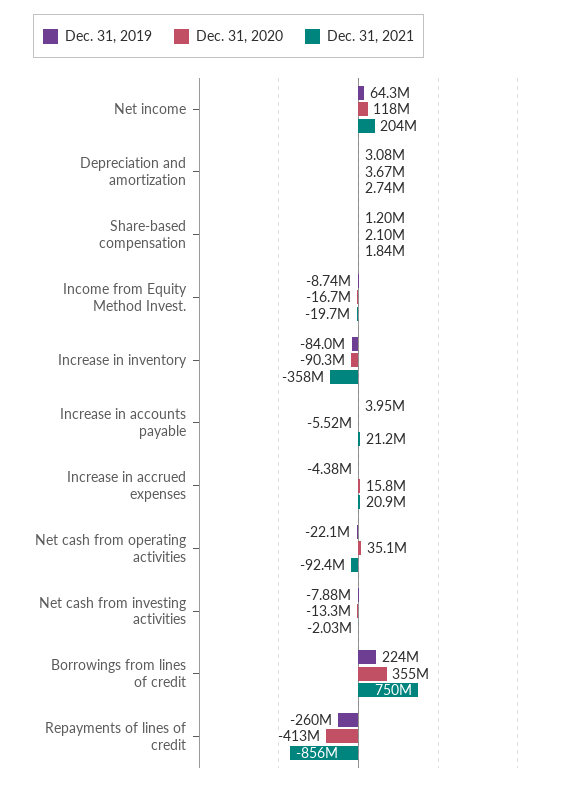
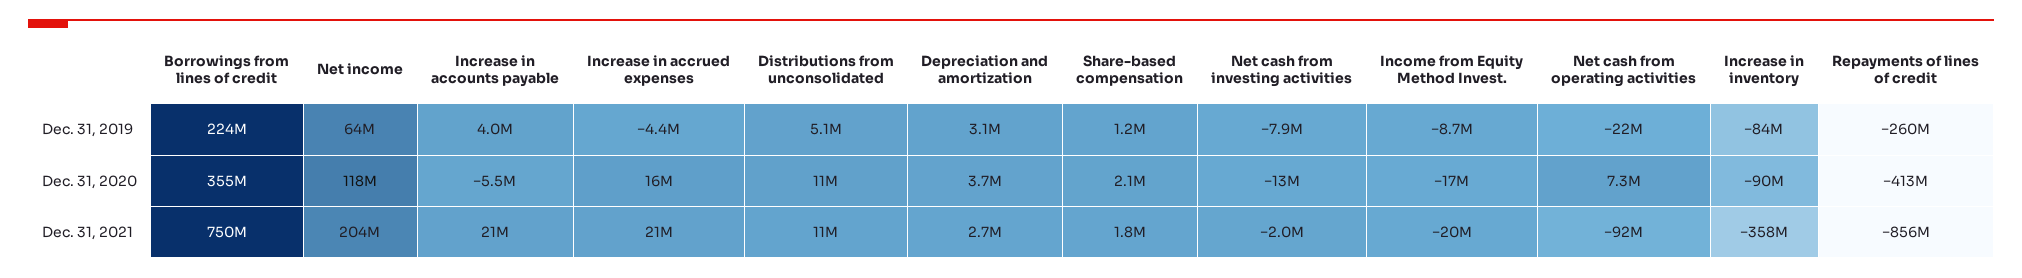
  {
    "Dec. 31, 2019": {
      "Net income": 64300000,
      "Depreciation and amortization": 3080000,
      "Share-based compensation": 1200000,
      "Income from Equity Method Invest.": -8740000,
      "Increase in inventory": -84000000,
      "Increase in accounts payable": 3950000,
      "Increase in accrued expenses": -4380000,
      "Net cash from operating activities": -22100000,
      "Net cash from investing activities": -7880000,
      "Borrowings from lines of credit": 224000000,
-     "Repayments of lines of credit": -260000000
+     "Repayments of lines of credit": -260000000,
+     "Distributions from unconsolidated": 5100000
    },
    "Dec. 31, 2020": {
      "Net income": 118000000,
      "Depreciation and amortization": 3670000,
      "Share-based compensation": 2100000,
      "Income from Equity Method Invest.": -16700000,
      "Increase in inventory": -90300000,
      "Increase in accounts payable": -5520000,
      "Increase in accrued expenses": 15800000,
-     "Net cash from operating activities": 35100000,
+     "Net cash from operating activities": 7300000,
      "Net cash from investing activities": -13300000,
      "Borrowings from lines of credit": 355000000,
-     "Repayments of lines of credit": -413000000
+     "Repayments of lines of credit": -413000000,
+     "Distributions from unconsolidated": 11000000
    },
    "Dec. 31, 2021": {
      "Net income": 204000000,
      "Depreciation and amortization": 2740000,
      "Share-based compensation": 1840000,
      "Income from Equity Method Invest.": -19700000,
      "Increase in inventory": -358000000,
      "Increase in accounts payable": 21200000,
      "Increase in accrued expenses": 20900000,
      "Net cash from operating activities": -92400000,
      "Net cash from investing activities": -2030000,
      "Borrowings from lines of credit": 750000000,
-     "Repayments of lines of credit": -856000000
+     "Repayments of lines of credit": -856000000,
+     "Distributions from unconsolidated": 11000000
    }
  }

